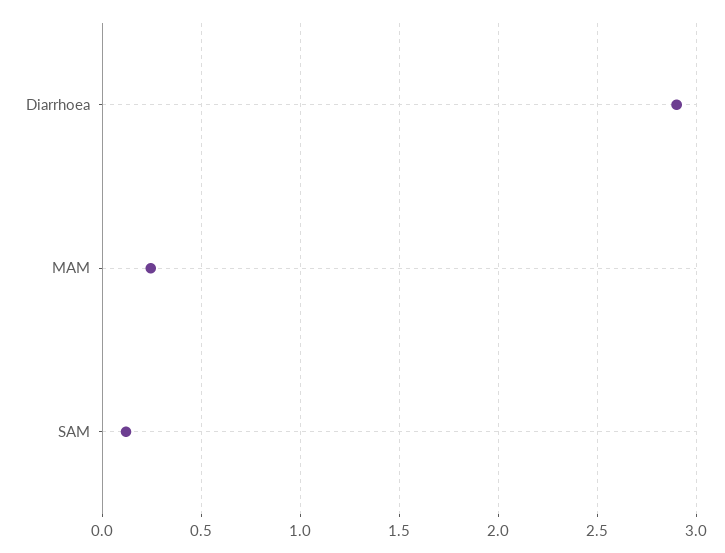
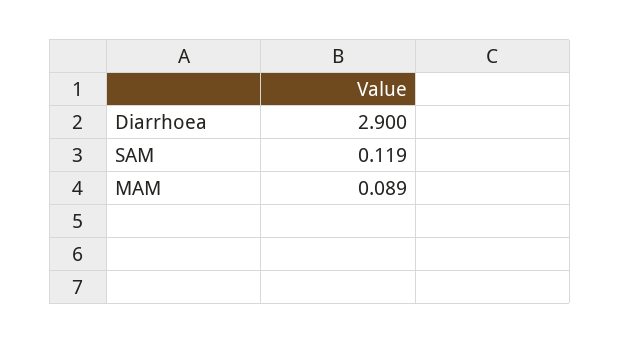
  {
    "Diarrhoea": 2.9,
-   "MAM": 0.25,
+   "MAM": 0.089,
    "SAM": 0.119
  }

